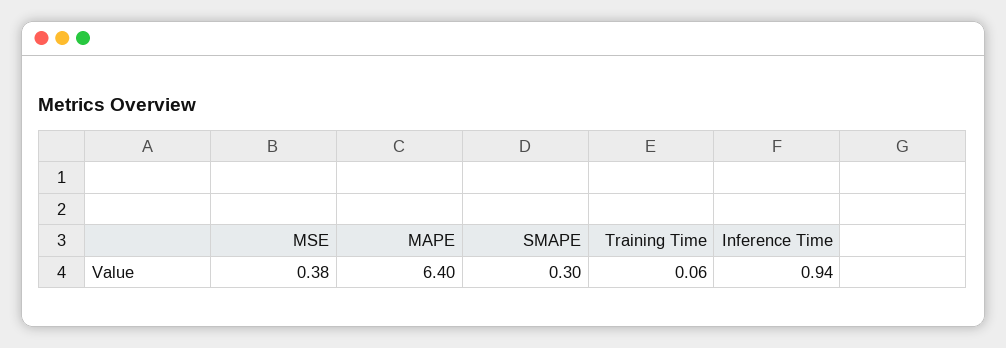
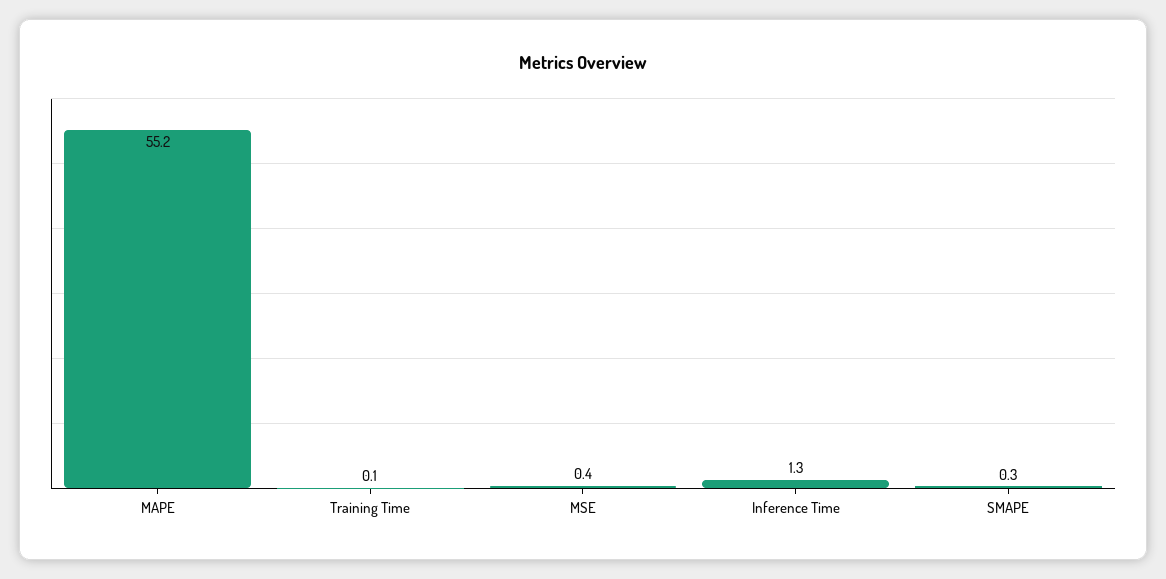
  {
    "MSE": 0.38,
-   "MAPE": 6.4,
+   "MAPE": 55.2,
    "SMAPE": 0.3,
    "Training Time": 0.06,
-   "Inference Time": 0.94
+   "Inference Time": 1.3
  }

